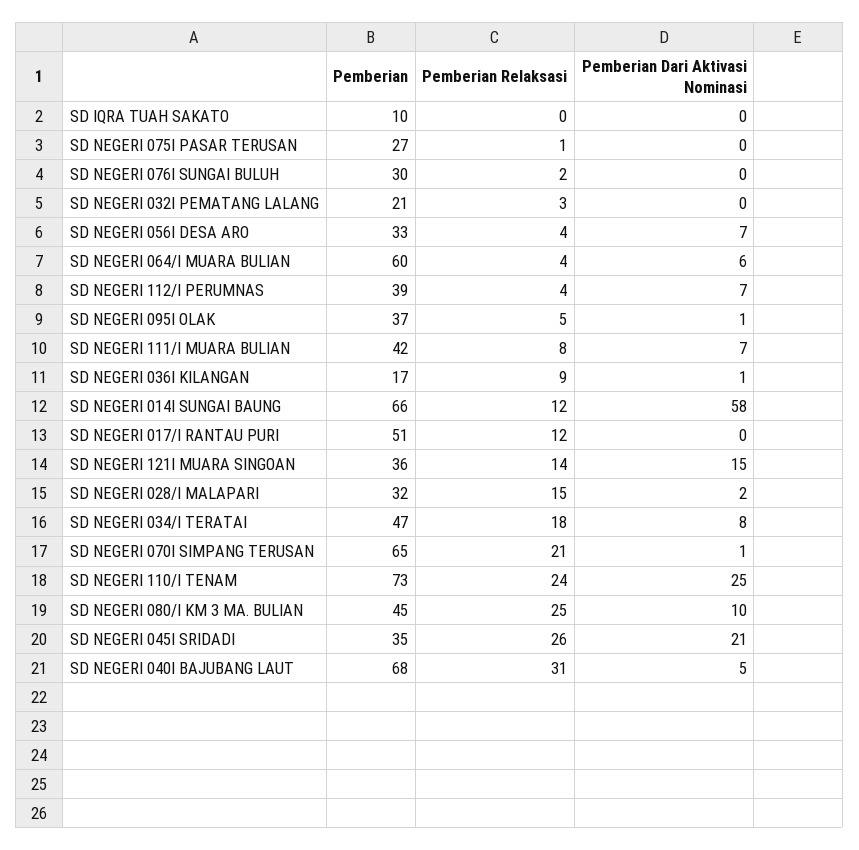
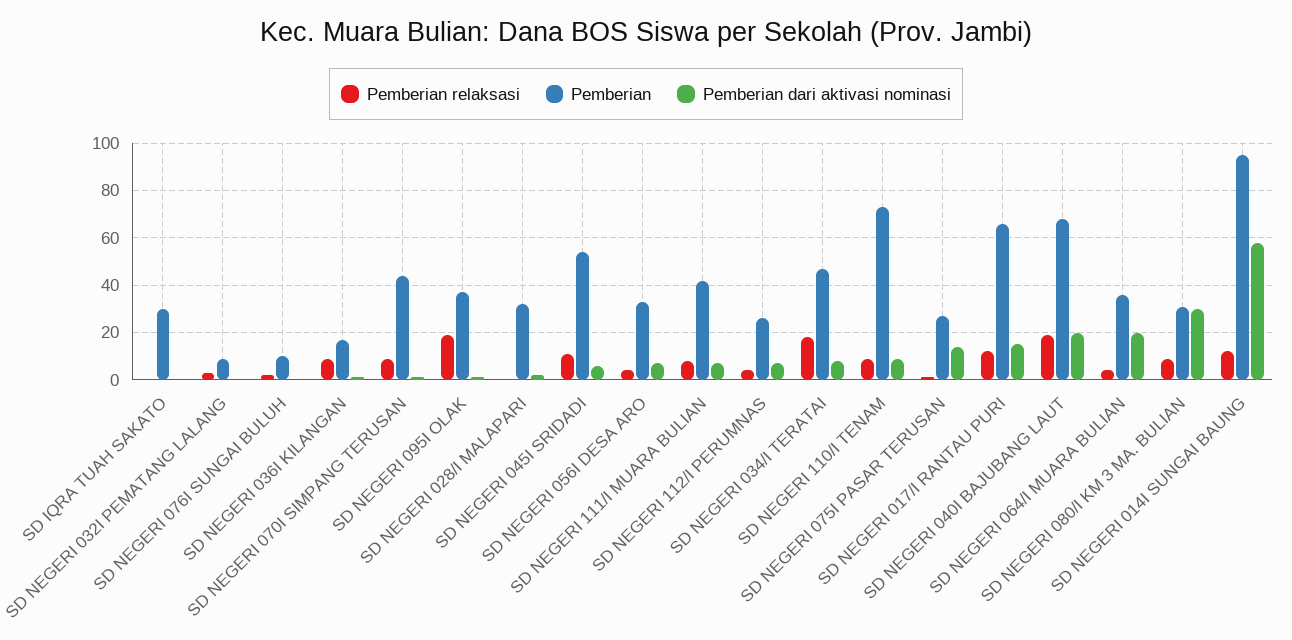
  {
    "Pemberian": {
-     "SD IQRA TUAH SAKATO": 10,
+     "SD IQRA TUAH SAKATO": 30,
      "SD NEGERI 075I PASAR TERUSAN": 27,
-     "SD NEGERI 076I SUNGAI BULUH": 30,
+     "SD NEGERI 076I SUNGAI BULUH": 10,
-     "SD NEGERI 032I PEMATANG LALANG": 21,
+     "SD NEGERI 032I PEMATANG LALANG": 10,
      "SD NEGERI 056I DESA ARO": 33,
-     "SD NEGERI 064/I MUARA BULIAN": 60,
+     "SD NEGERI 064/I MUARA BULIAN": 35,
-     "SD NEGERI 112/I PERUMNAS": 39,
+     "SD NEGERI 112/I PERUMNAS": 25,
      "SD NEGERI 095I OLAK": 37,
      "SD NEGERI 111/I MUARA BULIAN": 42,
      "SD NEGERI 036I KILANGAN": 17,
-     "SD NEGERI 014I SUNGAI BAUNG": 66,
+     "SD NEGERI 014I SUNGAI BAUNG": 95,
-     "SD NEGERI 017/I RANTAU PURI": 51,
+     "SD NEGERI 017/I RANTAU PURI": 65,
-     "SD NEGERI 121I MUARA SINGOAN": 36,
      "SD NEGERI 028/I MALAPARI": 32,
      "SD NEGERI 034/I TERATAI": 47,
-     "SD NEGERI 070I SIMPANG TERUSAN": 65,
+     "SD NEGERI 070I SIMPANG TERUSAN": 45,
      "SD NEGERI 110/I TENAM": 73,
-     "SD NEGERI 080/I KM 3 MA. BULIAN": 45,
+     "SD NEGERI 080/I KM 3 MA. BULIAN": 30,
-     "SD NEGERI 045I SRIDADI": 35,
+     "SD NEGERI 045I SRIDADI": 55,
      "SD NEGERI 040I BAJUBANG LAUT": 68
    },
    "Pemberian Relaksasi": {
      "SD IQRA TUAH SAKATO": 0,
      "SD NEGERI 075I PASAR TERUSAN": 1,
      "SD NEGERI 076I SUNGAI BULUH": 2,
      "SD NEGERI 032I PEMATANG LALANG": 3,
      "SD NEGERI 056I DESA ARO": 4,
      "SD NEGERI 064/I MUARA BULIAN": 4,
      "SD NEGERI 112/I PERUMNAS": 4,
-     "SD NEGERI 095I OLAK": 5,
+     "SD NEGERI 095I OLAK": 20,
      "SD NEGERI 111/I MUARA BULIAN": 8,
      "SD NEGERI 036I KILANGAN": 9,
      "SD NEGERI 014I SUNGAI BAUNG": 12,
      "SD NEGERI 017/I RANTAU PURI": 12,
-     "SD NEGERI 121I MUARA SINGOAN": 14,
-     "SD NEGERI 028/I MALAPARI": 15,
+     "SD NEGERI 028/I MALAPARI": 0,
      "SD NEGERI 034/I TERATAI": 18,
-     "SD NEGERI 070I SIMPANG TERUSAN": 21,
+     "SD NEGERI 070I SIMPANG TERUSAN": 10,
-     "SD NEGERI 110/I TENAM": 24,
+     "SD NEGERI 110/I TENAM": 10,
-     "SD NEGERI 080/I KM 3 MA. BULIAN": 25,
+     "SD NEGERI 080/I KM 3 MA. BULIAN": 10,
-     "SD NEGERI 045I SRIDADI": 26,
+     "SD NEGERI 045I SRIDADI": 10,
-     "SD NEGERI 040I BAJUBANG LAUT": 31
+     "SD NEGERI 040I BAJUBANG LAUT": 20
    },
    "Pemberian Dari Aktivasi Nominasi": {
      "SD IQRA TUAH SAKATO": 0,
-     "SD NEGERI 075I PASAR TERUSAN": 0,
+     "SD NEGERI 075I PASAR TERUSAN": 15,
      "SD NEGERI 076I SUNGAI BULUH": 0,
      "SD NEGERI 032I PEMATANG LALANG": 0,
      "SD NEGERI 056I DESA ARO": 7,
-     "SD NEGERI 064/I MUARA BULIAN": 6,
+     "SD NEGERI 064/I MUARA BULIAN": 20,
      "SD NEGERI 112/I PERUMNAS": 7,
      "SD NEGERI 095I OLAK": 1,
      "SD NEGERI 111/I MUARA BULIAN": 7,
      "SD NEGERI 036I KILANGAN": 1,
      "SD NEGERI 014I SUNGAI BAUNG": 58,
-     "SD NEGERI 017/I RANTAU PURI": 0,
+     "SD NEGERI 017/I RANTAU PURI": 15,
-     "SD NEGERI 121I MUARA SINGOAN": 15,
      "SD NEGERI 028/I MALAPARI": 2,
      "SD NEGERI 034/I TERATAI": 8,
      "SD NEGERI 070I SIMPANG TERUSAN": 1,
-     "SD NEGERI 110/I TENAM": 25,
+     "SD NEGERI 110/I TENAM": 10,
-     "SD NEGERI 080/I KM 3 MA. BULIAN": 10,
+     "SD NEGERI 080/I KM 3 MA. BULIAN": 30,
-     "SD NEGERI 045I SRIDADI": 21,
+     "SD NEGERI 045I SRIDADI": 5,
-     "SD NEGERI 040I BAJUBANG LAUT": 5
+     "SD NEGERI 040I BAJUBANG LAUT": 20
    }
  }

